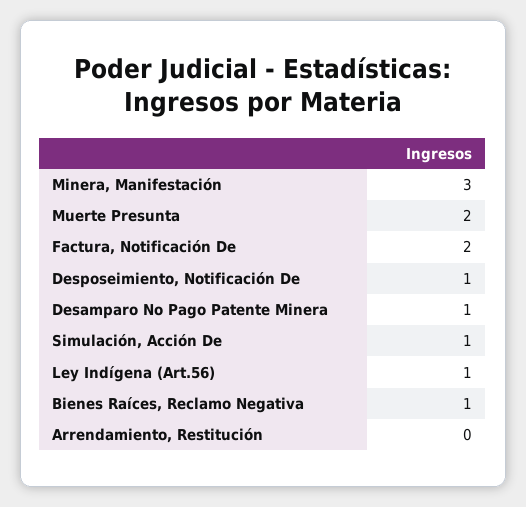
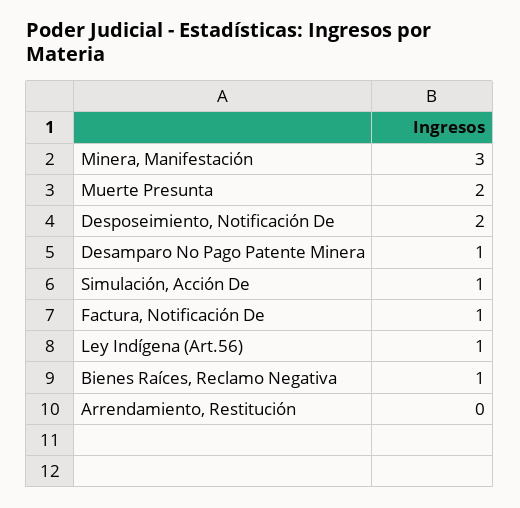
  {
    "Minera, Manifestación": 3,
    "Muerte Presunta": 2,
-   "Factura, Notificación De": 2,
+   "Factura, Notificación De": 1,
-   "Desposeimiento, Notificación De": 1,
+   "Desposeimiento, Notificación De": 2,
    "Desamparo No Pago Patente Minera": 1,
    "Simulación, Acción De": 1,
    "Ley Indígena (Art.56)": 1,
    "Bienes Raíces, Reclamo Negativa": 1,
    "Arrendamiento, Restitución": 0
  }

